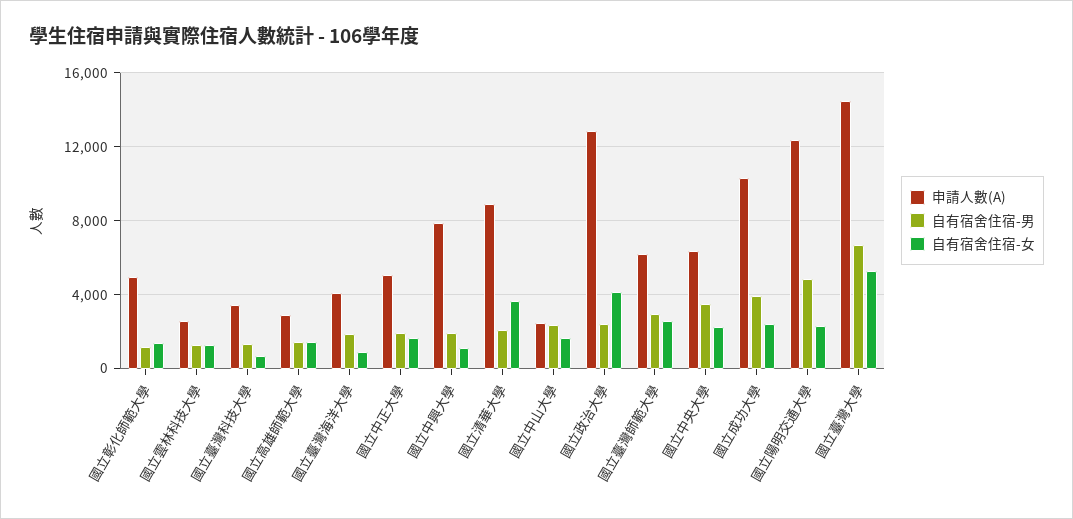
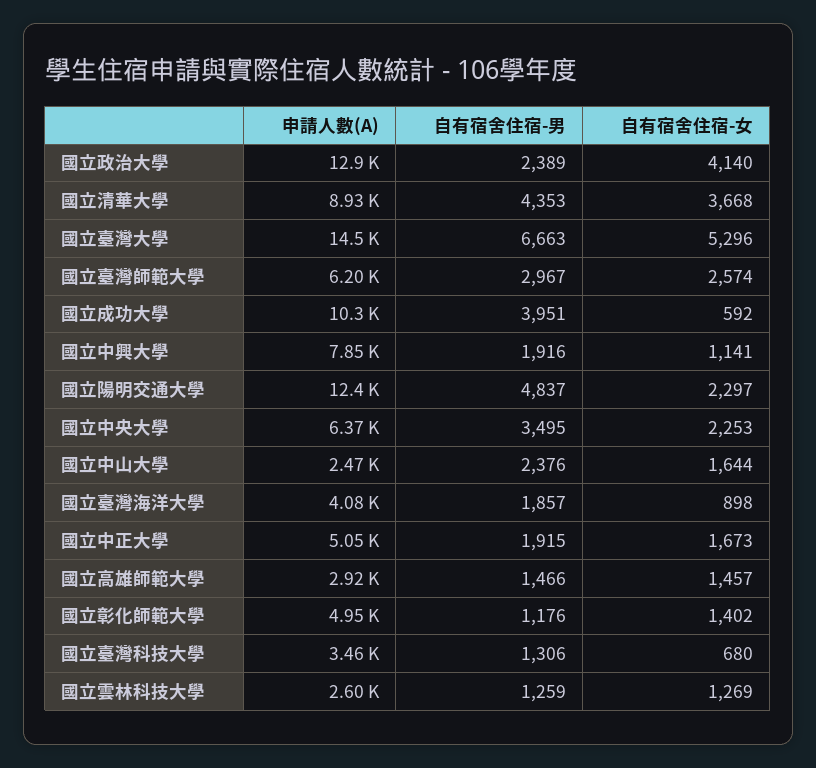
  {
    "申請人數(A)": {
      "國立彰化師範大學": 4950,
      "國立雲林科技大學": 2600,
      "國立臺灣科技大學": 3460,
      "國立高雄師範大學": 2920,
      "國立臺灣海洋大學": 4080,
      "國立中正大學": 5050,
      "國立中興大學": 7850,
      "國立清華大學": 8930,
      "國立中山大學": 2470,
      "國立政治大學": 12900,
      "國立臺灣師範大學": 6200,
      "國立中央大學": 6370,
      "國立成功大學": 10300,
      "國立陽明交通大學": 12400,
      "國立臺灣大學": 14500
    },
    "自有宿舍住宿-男": {
      "國立彰化師範大學": 1176,
      "國立雲林科技大學": 1259,
      "國立臺灣科技大學": 1306,
      "國立高雄師範大學": 1466,
      "國立臺灣海洋大學": 1857,
      "國立中正大學": 1915,
      "國立中興大學": 1916,
-     "國立清華大學": 2000,
+     "國立清華大學": 4353,
      "國立中山大學": 2376,
      "國立政治大學": 2389,
      "國立臺灣師範大學": 2967,
      "國立中央大學": 3495,
      "國立成功大學": 3951,
      "國立陽明交通大學": 4837,
      "國立臺灣大學": 6663
    },
    "自有宿舍住宿-女": {
      "國立彰化師範大學": 1402,
      "國立雲林科技大學": 1269,
      "國立臺灣科技大學": 680,
      "國立高雄師範大學": 1457,
      "國立臺灣海洋大學": 898,
      "國立中正大學": 1673,
      "國立中興大學": 1141,
      "國立清華大學": 3668,
      "國立中山大學": 1644,
      "國立政治大學": 4140,
      "國立臺灣師範大學": 2574,
      "國立中央大學": 2253,
-     "國立成功大學": 2500,
+     "國立成功大學": 592,
      "國立陽明交通大學": 2297,
      "國立臺灣大學": 5296
    }
  }

